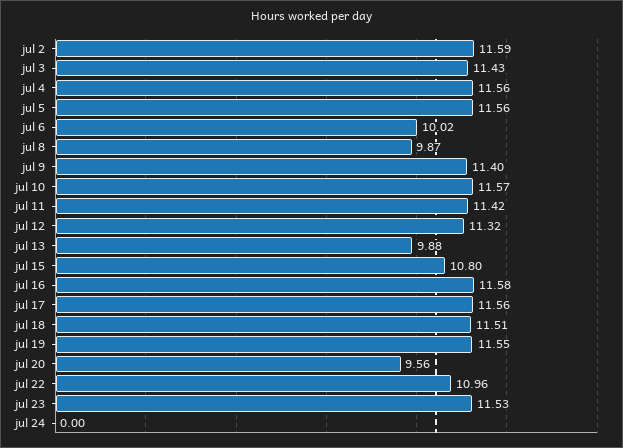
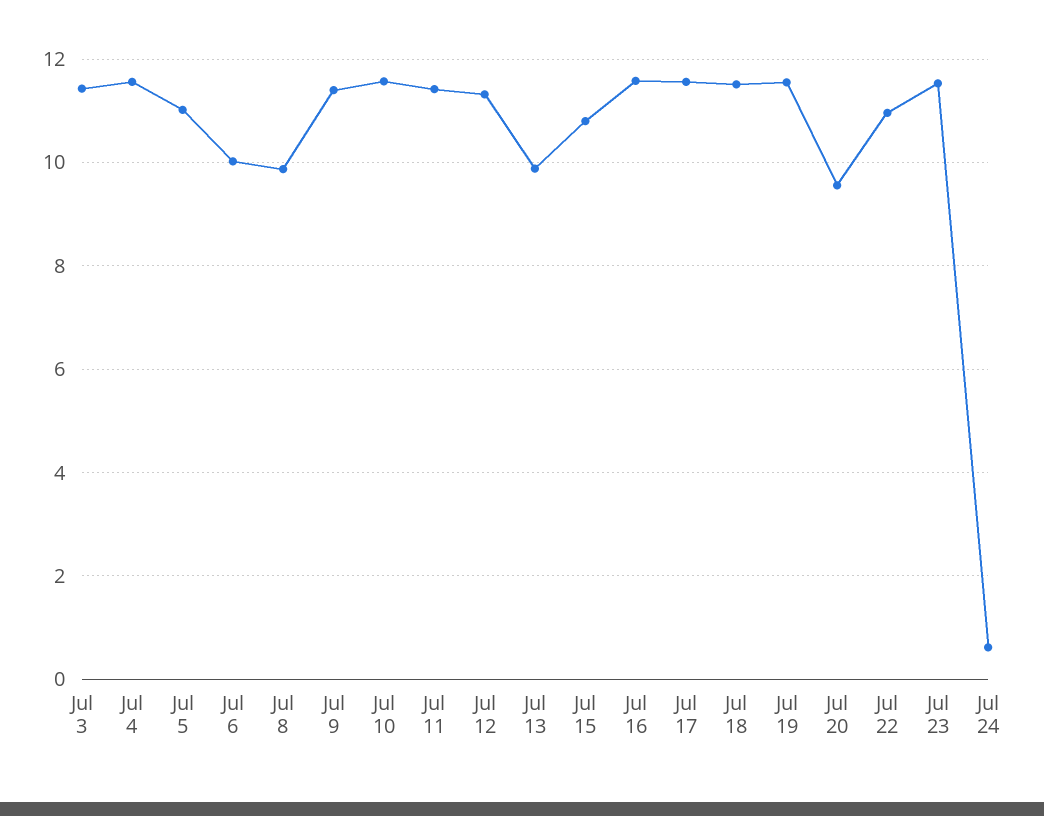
  {
-   "jul 2": 11.59,
    "jul 3": 11.43,
    "jul 4": 11.56,
-   "jul 5": 11.56,
+   "jul 5": 11,
    "jul 6": 10.02,
    "jul 8": 9.87,
    "jul 9": 11.4,
    "jul 10": 11.57,
    "jul 11": 11.42,
    "jul 12": 11.32,
    "jul 13": 9.88,
    "jul 15": 10.8,
    "jul 16": 11.58,
    "jul 17": 11.56,
    "jul 18": 11.51,
    "jul 19": 11.55,
    "jul 20": 9.56,
    "jul 22": 10.96,
    "jul 23": 11.53,
-   "jul 24": 0
+   "jul 24": 0.6
  }

